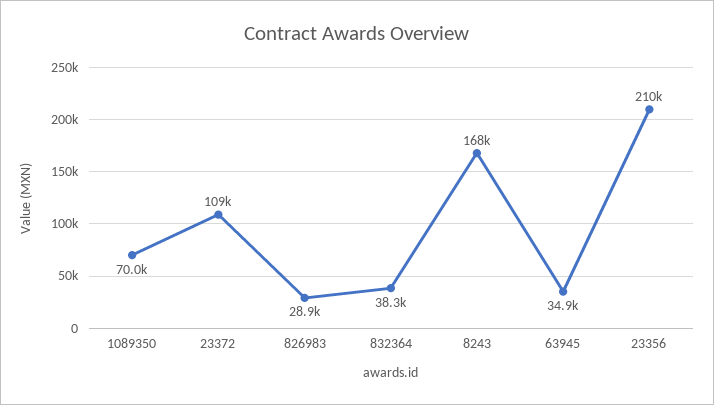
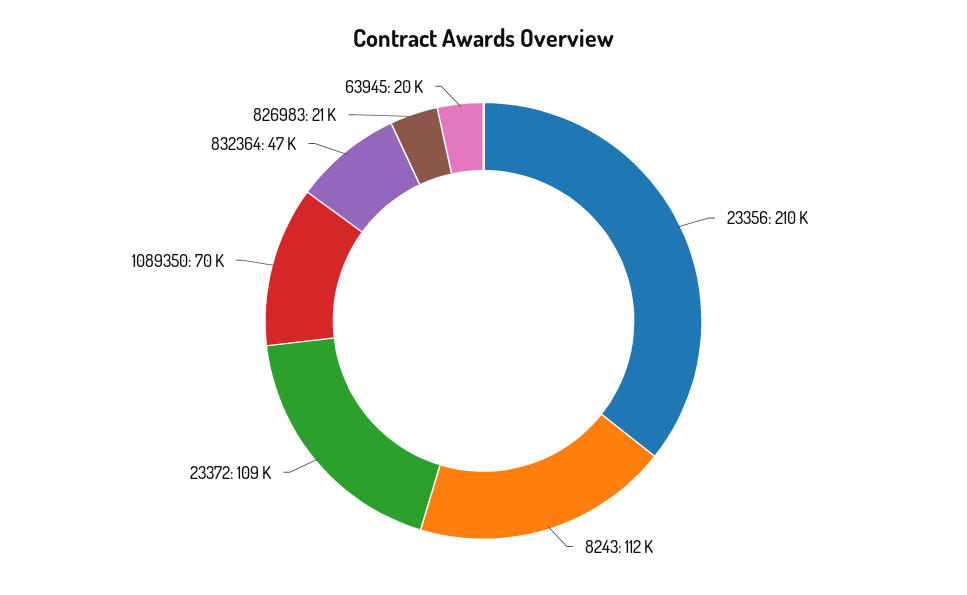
  {
    "1089350": 70000,
    "23372": 109000,
-   "826983": 28900,
+   "826983": 21000,
-   "832364": 38300,
+   "832364": 47000,
-   "8243": 168000,
+   "8243": 112000,
-   "63945": 34900,
+   "63945": 20000,
    "23356": 210000
  }

